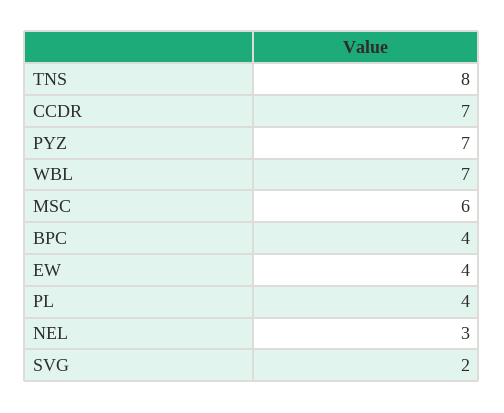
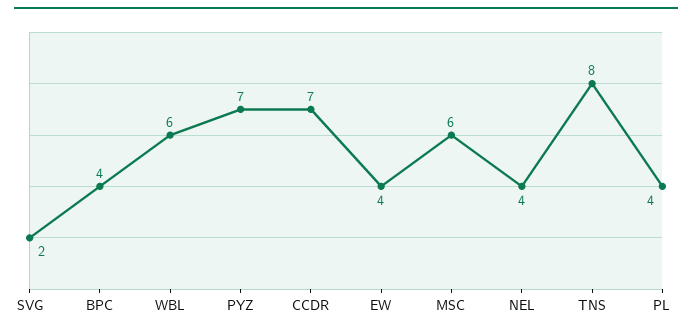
  {
    "TNS": 8,
    "CCDR": 7,
    "PYZ": 7,
-   "WBL": 7,
+   "WBL": 6,
    "MSC": 6,
    "BPC": 4,
    "EW": 4,
    "PL": 4,
-   "NEL": 3,
+   "NEL": 4,
    "SVG": 2
  }

